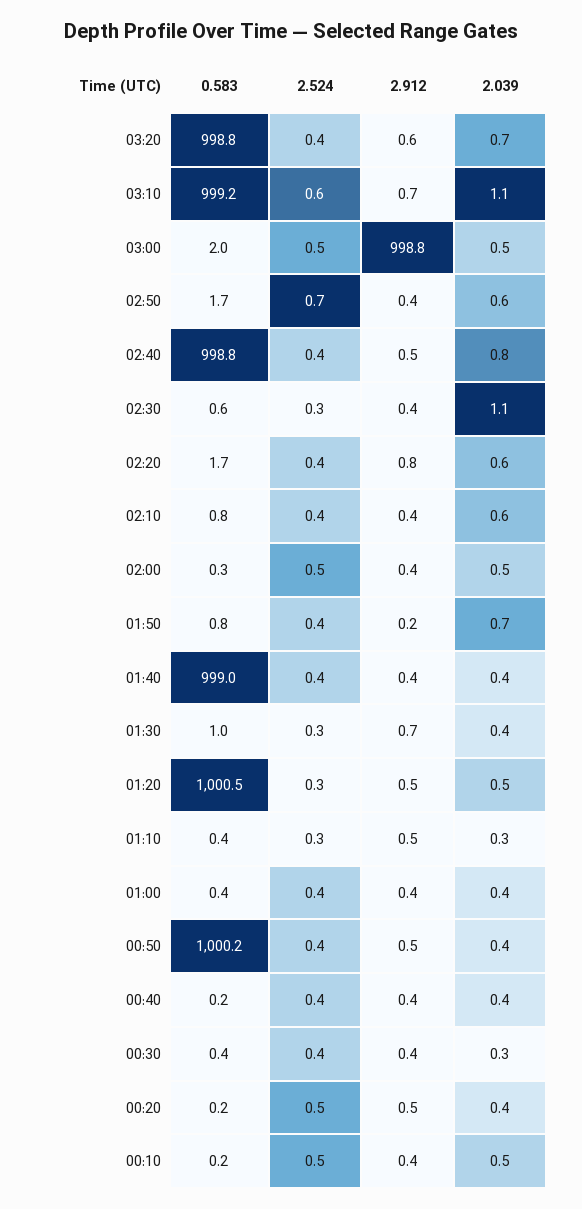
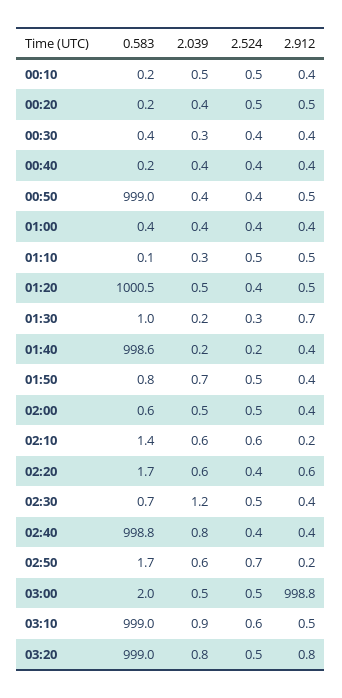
  {
    "0.583": {
-     "03:20": 998.8,
+     "03:20": 999,
-     "03:10": 999.2,
+     "03:10": 999,
      "03:00": 2,
      "02:50": 1.7,
      "02:40": 998.8,
-     "02:30": 0.6,
+     "02:30": 0.7,
      "02:20": 1.7,
-     "02:10": 0.8,
+     "02:10": 1.4,
-     "02:00": 0.3,
+     "02:00": 0.6,
      "01:50": 0.8,
-     "01:40": 999,
+     "01:40": 998.6,
      "01:30": 1,
      "01:20": 1000.5,
-     "01:10": 0.4,
+     "01:10": 0.1,
      "01:00": 0.4,
-     "00:50": 1000.2,
+     "00:50": 999,
      "00:40": 0.2,
      "00:30": 0.4,
      "00:20": 0.2,
      "00:10": 0.2
    },
    "2.524": {
-     "03:20": 0.4,
+     "03:20": 0.5,
      "03:10": 0.6,
      "03:00": 0.5,
      "02:50": 0.7,
      "02:40": 0.4,
-     "02:30": 0.3,
+     "02:30": 0.5,
      "02:20": 0.4,
-     "02:10": 0.4,
+     "02:10": 0.6,
      "02:00": 0.5,
-     "01:50": 0.4,
+     "01:50": 0.5,
-     "01:40": 0.4,
+     "01:40": 0.2,
      "01:30": 0.3,
-     "01:20": 0.3,
+     "01:20": 0.4,
-     "01:10": 0.3,
+     "01:10": 0.5,
      "01:00": 0.4,
      "00:50": 0.4,
      "00:40": 0.4,
      "00:30": 0.4,
      "00:20": 0.5,
      "00:10": 0.5
    },
    "2.912": {
-     "03:20": 0.6,
+     "03:20": 0.8,
-     "03:10": 0.7,
+     "03:10": 0.5,
      "03:00": 998.8,
-     "02:50": 0.4,
+     "02:50": 0.2,
-     "02:40": 0.5,
+     "02:40": 0.4,
      "02:30": 0.4,
-     "02:20": 0.8,
+     "02:20": 0.6,
-     "02:10": 0.4,
+     "02:10": 0.2,
      "02:00": 0.4,
-     "01:50": 0.2,
+     "01:50": 0.4,
      "01:40": 0.4,
      "01:30": 0.7,
      "01:20": 0.5,
      "01:10": 0.5,
      "01:00": 0.4,
      "00:50": 0.5,
      "00:40": 0.4,
      "00:30": 0.4,
      "00:20": 0.5,
      "00:10": 0.4
    },
    "2.039": {
-     "03:20": 0.7,
+     "03:20": 0.8,
-     "03:10": 1.1,
+     "03:10": 0.9,
      "03:00": 0.5,
      "02:50": 0.6,
      "02:40": 0.8,
-     "02:30": 1.1,
+     "02:30": 1.2,
      "02:20": 0.6,
      "02:10": 0.6,
      "02:00": 0.5,
      "01:50": 0.7,
-     "01:40": 0.4,
+     "01:40": 0.2,
-     "01:30": 0.4,
+     "01:30": 0.2,
      "01:20": 0.5,
      "01:10": 0.3,
      "01:00": 0.4,
      "00:50": 0.4,
      "00:40": 0.4,
      "00:30": 0.3,
      "00:20": 0.4,
      "00:10": 0.5
    }
  }

